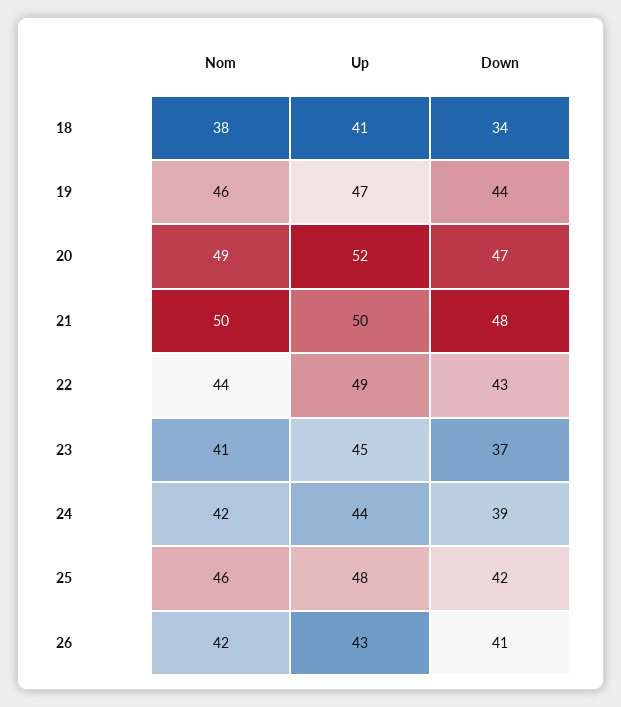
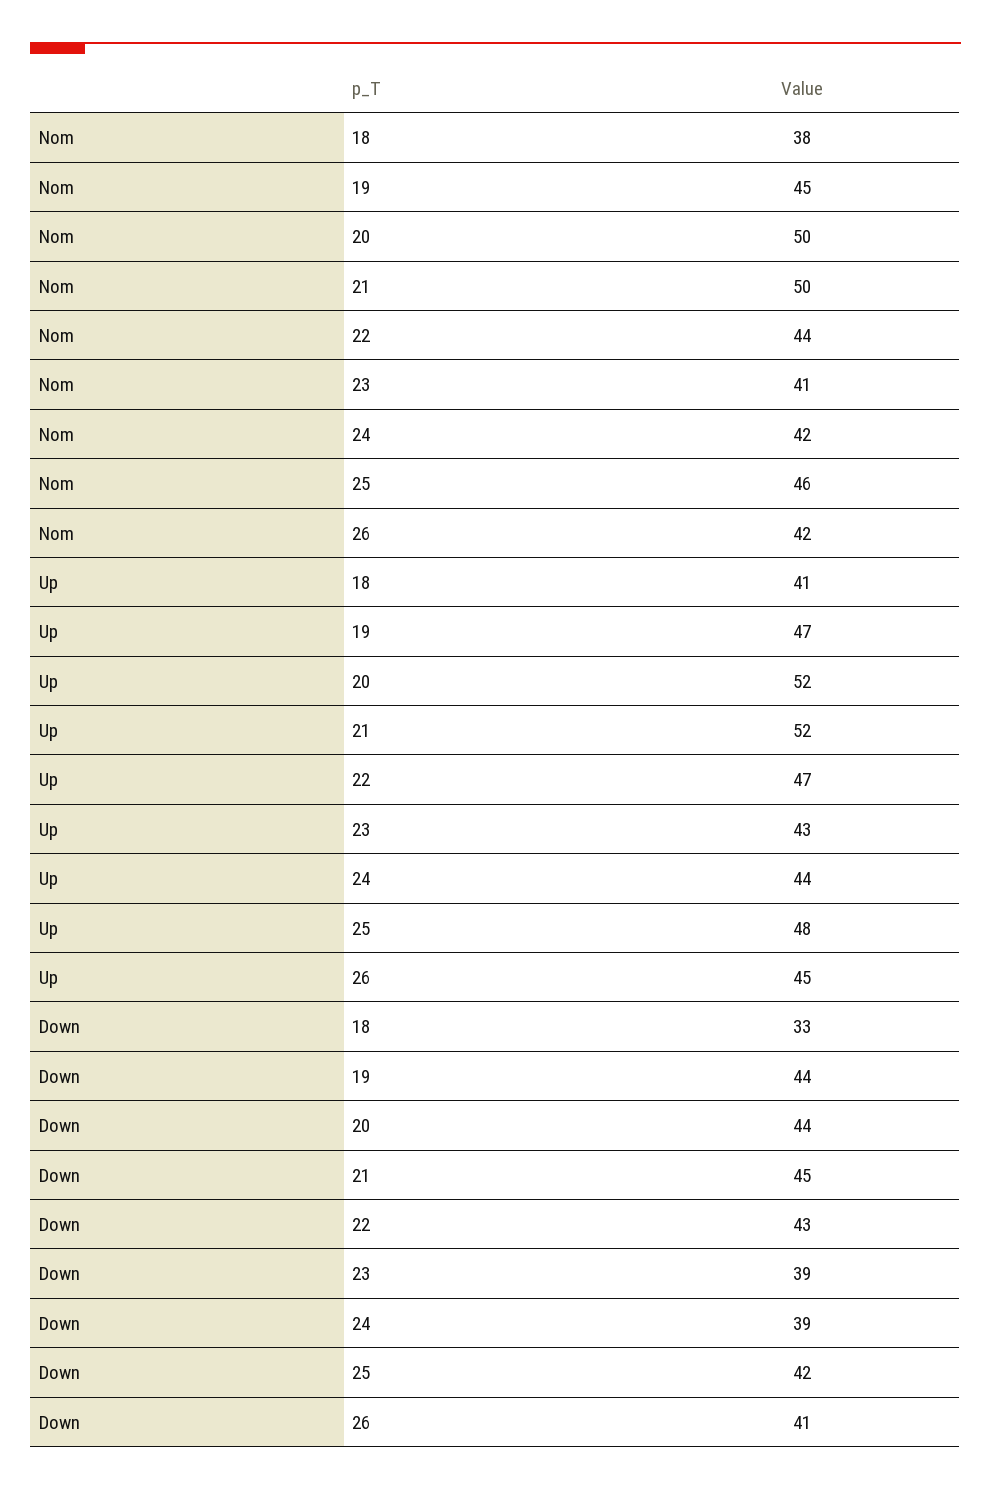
  {
    "Nom": {
      "18": 38,
-     "19": 46,
+     "19": 45,
-     "20": 49,
+     "20": 50,
      "21": 50,
      "22": 44,
      "23": 41,
      "24": 42,
      "25": 46,
      "26": 42
    },
    "Up": {
      "18": 41,
      "19": 47,
      "20": 52,
-     "21": 50,
+     "21": 52,
-     "22": 49,
+     "22": 47,
-     "23": 45,
+     "23": 43,
      "24": 44,
      "25": 48,
-     "26": 43
+     "26": 45
    },
    "Down": {
-     "18": 34,
+     "18": 33,
      "19": 44,
-     "20": 47,
+     "20": 44,
-     "21": 48,
+     "21": 45,
      "22": 43,
-     "23": 37,
+     "23": 39,
      "24": 39,
      "25": 42,
      "26": 41
    }
  }

